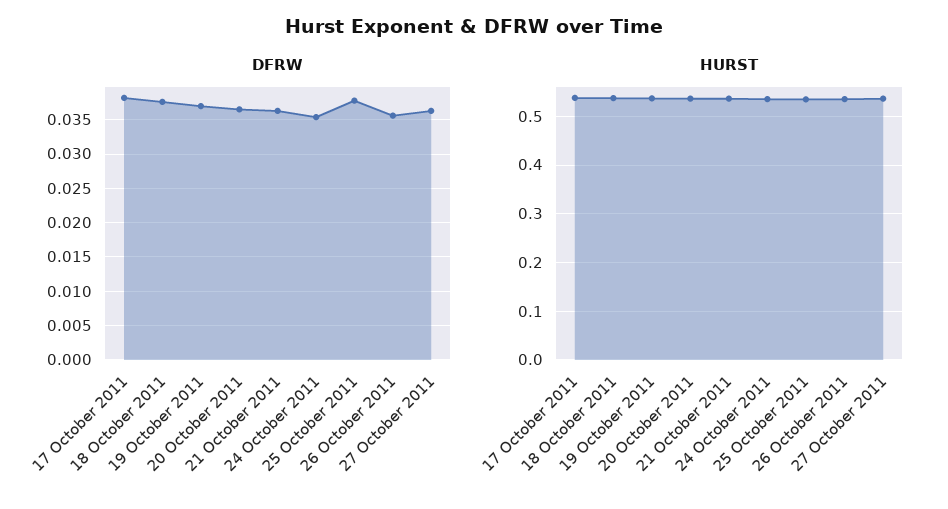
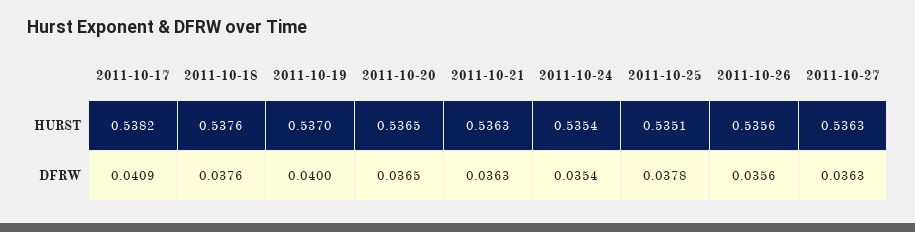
  {
    "DFRW": {
-     "17 October 2011": 0.038,
+     "17 October 2011": 0.0409,
      "18 October 2011": 0.0376,
-     "19 October 2011": 0.037,
+     "19 October 2011": 0.04,
      "20 October 2011": 0.0365,
      "21 October 2011": 0.0363,
      "24 October 2011": 0.0354,
      "25 October 2011": 0.0378,
      "26 October 2011": 0.0356,
      "27 October 2011": 0.0363
    },
    "HURST": {
      "17 October 2011": 0.5382,
      "18 October 2011": 0.5376,
      "19 October 2011": 0.537,
      "20 October 2011": 0.5365,
      "21 October 2011": 0.5363,
      "24 October 2011": 0.5354,
      "25 October 2011": 0.5351,
      "26 October 2011": 0.5356,
      "27 October 2011": 0.5363
    }
  }

